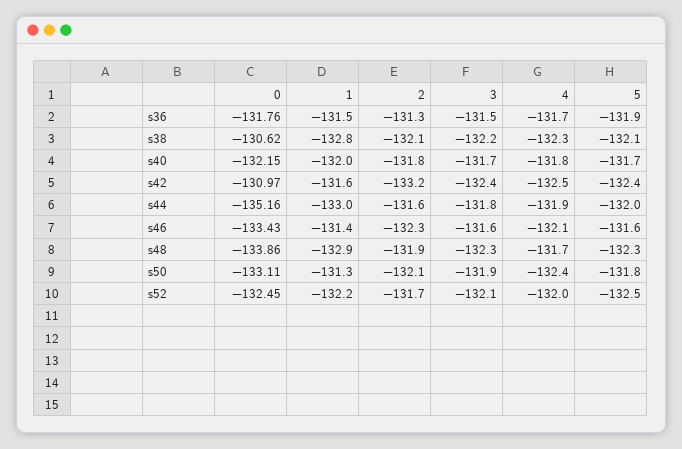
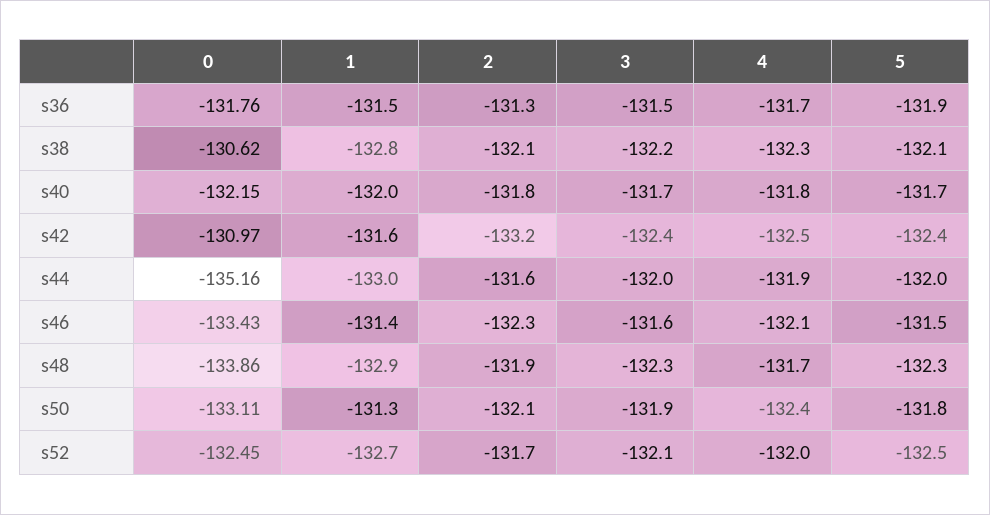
  {
    "0": {
      "s36": -131.76,
      "s38": -130.62,
      "s40": -132.15,
      "s42": -130.97,
      "s44": -135.16,
      "s46": -133.43,
      "s48": -133.86,
      "s50": -133.11,
      "s52": -132.45
    },
    "1": {
      "s36": -131.5,
      "s38": -132.8,
      "s40": -132,
      "s42": -131.6,
      "s44": -133,
      "s46": -131.4,
      "s48": -132.9,
      "s50": -131.3,
-     "s52": -132.2
+     "s52": -132.7
    },
    "2": {
      "s36": -131.3,
      "s38": -132.1,
      "s40": -131.8,
      "s42": -133.2,
      "s44": -131.6,
      "s46": -132.3,
      "s48": -131.9,
      "s50": -132.1,
      "s52": -131.7
    },
    "3": {
      "s36": -131.5,
      "s38": -132.2,
      "s40": -131.7,
      "s42": -132.4,
-     "s44": -131.8,
+     "s44": -132,
      "s46": -131.6,
      "s48": -132.3,
      "s50": -131.9,
      "s52": -132.1
    },
    "4": {
      "s36": -131.7,
      "s38": -132.3,
      "s40": -131.8,
      "s42": -132.5,
      "s44": -131.9,
      "s46": -132.1,
      "s48": -131.7,
      "s50": -132.4,
      "s52": -132
    },
    "5": {
      "s36": -131.9,
      "s38": -132.1,
      "s40": -131.7,
      "s42": -132.4,
      "s44": -132,
-     "s46": -131.6,
+     "s46": -131.5,
      "s48": -132.3,
      "s50": -131.8,
      "s52": -132.5
    }
  }

